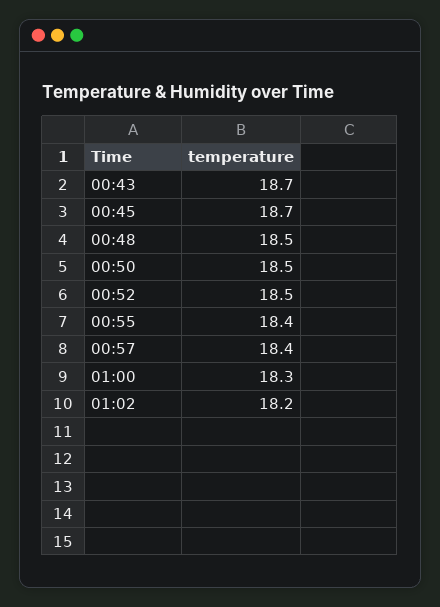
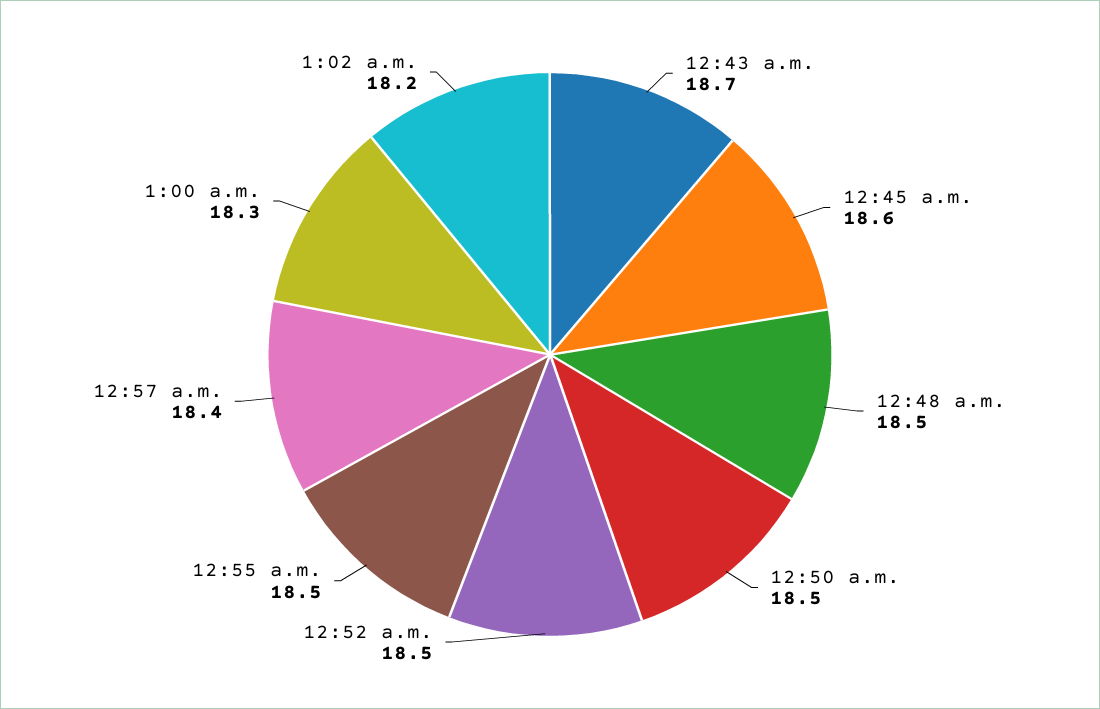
  {
    "00:43": 18.7,
-   "00:45": 18.7,
+   "00:45": 18.6,
    "00:48": 18.5,
    "00:50": 18.5,
    "00:52": 18.5,
-   "00:55": 18.4,
+   "00:55": 18.5,
    "00:57": 18.4,
    "01:00": 18.3,
    "01:02": 18.2
  }

